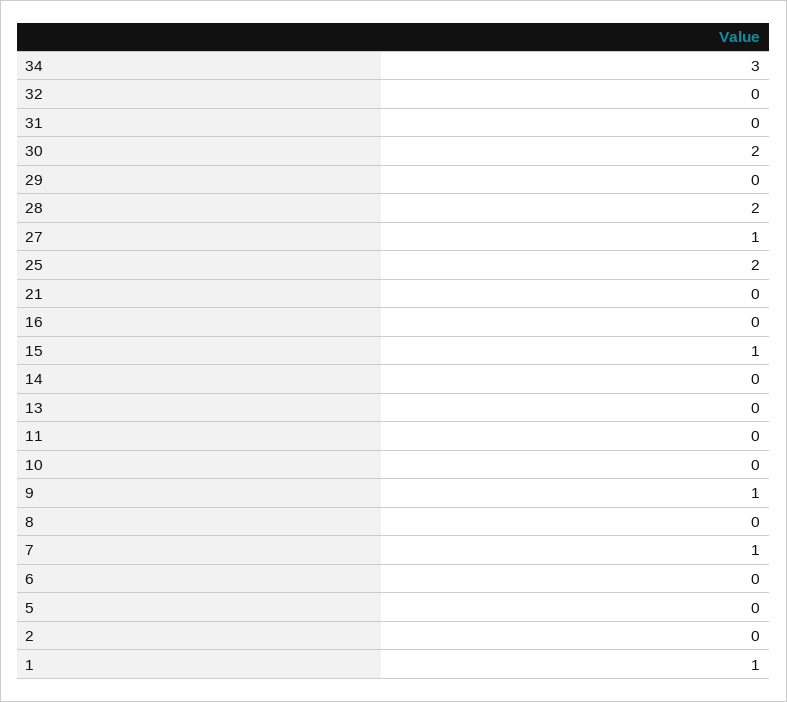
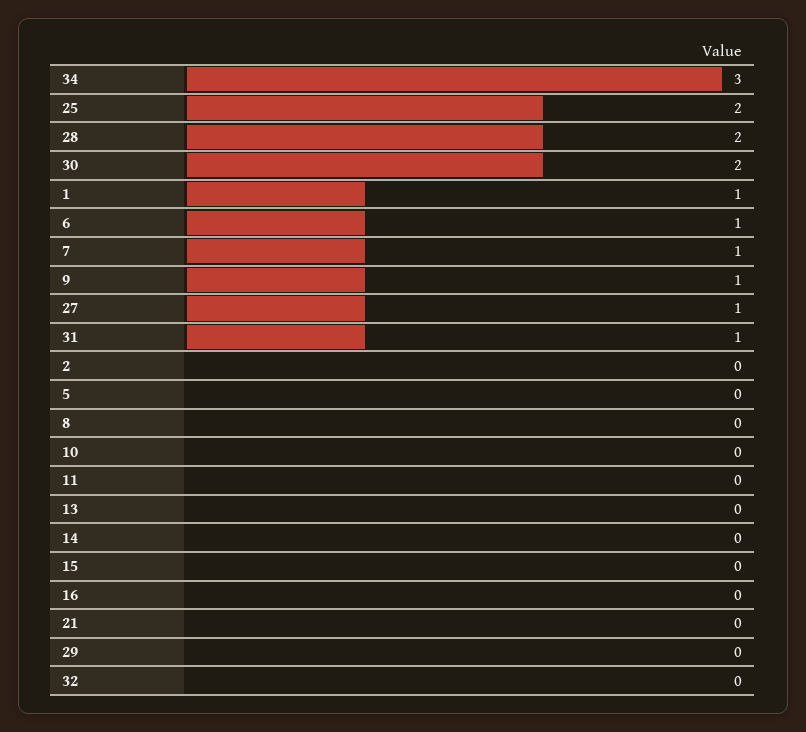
  {
    "34": 3,
    "32": 0,
-   "31": 0,
+   "31": 1,
    "30": 2,
    "29": 0,
    "28": 2,
    "27": 1,
    "25": 2,
    "21": 0,
    "16": 0,
-   "15": 1,
+   "15": 0,
    "14": 0,
    "13": 0,
    "11": 0,
    "10": 0,
    "9": 1,
    "8": 0,
    "7": 1,
-   "6": 0,
+   "6": 1,
    "5": 0,
    "2": 0,
    "1": 1
  }

